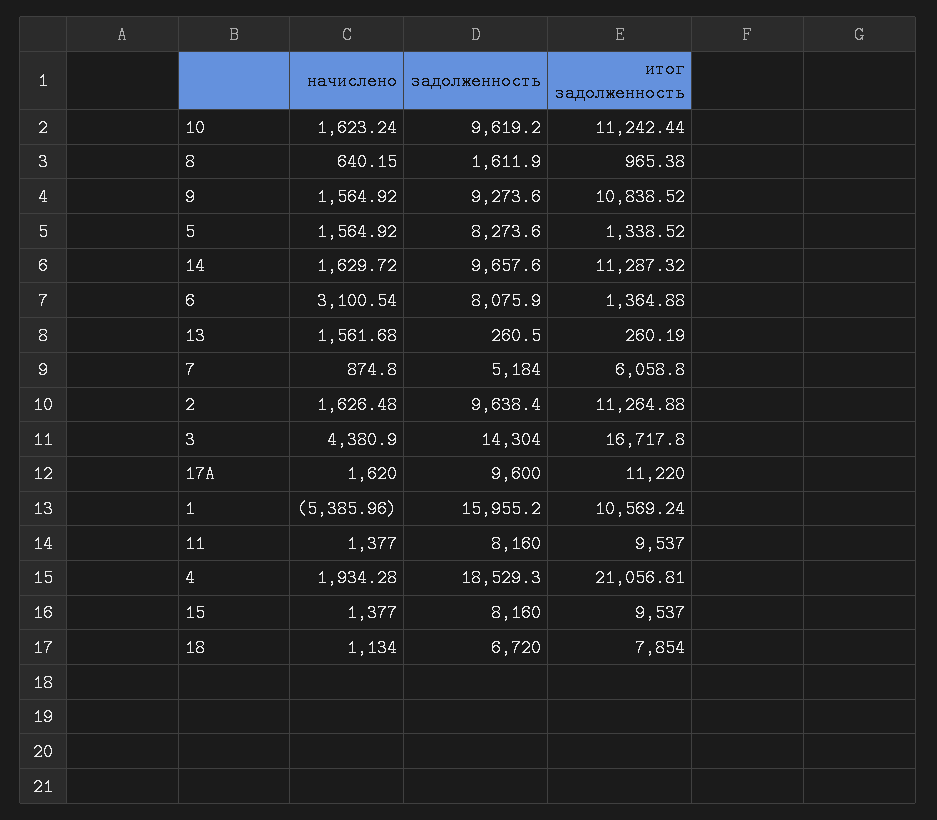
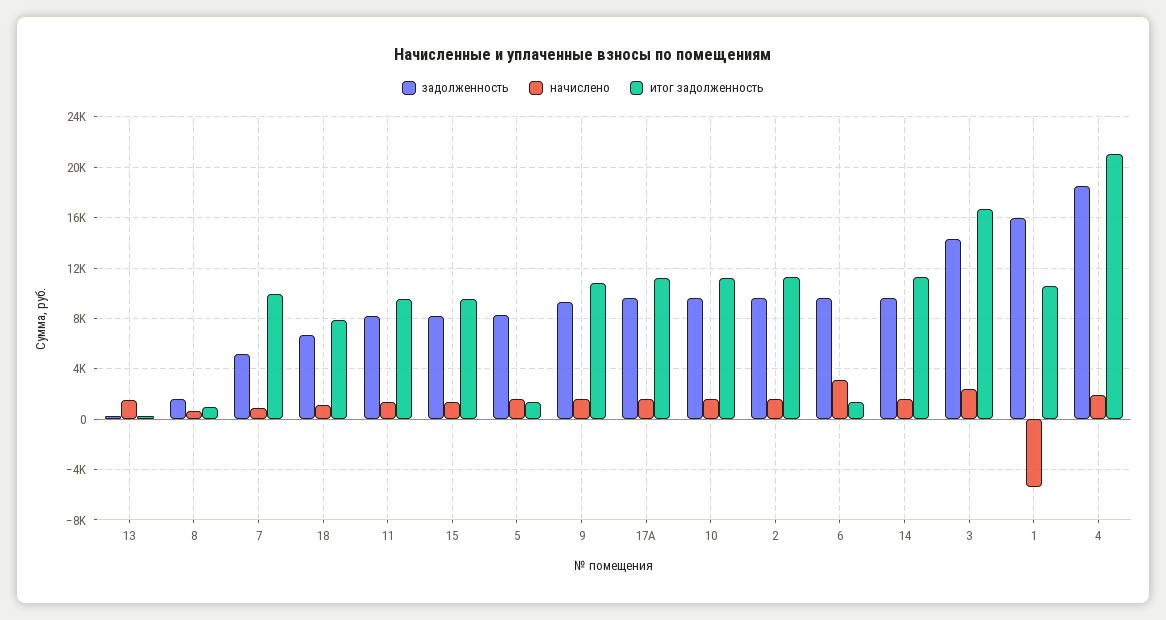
  {
    "начислено": {
      "10": 1623.24,
      "8": 640.15,
      "9": 1564.92,
      "5": 1564.92,
      "14": 1629.72,
      "6": 3100.54,
      "13": 1561.68,
      "7": 874.8,
      "2": 1626.48,
-     "3": 4380.9,
+     "3": 2500,
      "17А": 1620,
      "1": -5385.96,
      "11": 1377,
      "4": 1934.28,
      "15": 1377,
      "18": 1134
    },
    "задолженность": {
      "10": 9619.2,
      "8": 1611.9,
      "9": 9273.6,
      "5": 8273.6,
      "14": 9657.6,
-     "6": 8075.9,
+     "6": 9500,
      "13": 260.5,
      "7": 5184,
      "2": 9638.4,
      "3": 14304,
      "17А": 9600,
      "1": 15955.2,
      "11": 8160,
      "4": 18529.3,
      "15": 8160,
      "18": 6720
    },
    "итог задолженность": {
      "10": 11242.44,
      "8": 965.38,
      "9": 10838.52,
      "5": 1338.52,
      "14": 11287.32,
      "6": 1364.88,
      "13": 260.19,
-     "7": 6058.8,
+     "7": 10000,
      "2": 11264.88,
      "3": 16717.8,
      "17А": 11220,
      "1": 10569.24,
      "11": 9537,
      "4": 21056.81,
      "15": 9537,
      "18": 7854
    }
  }

